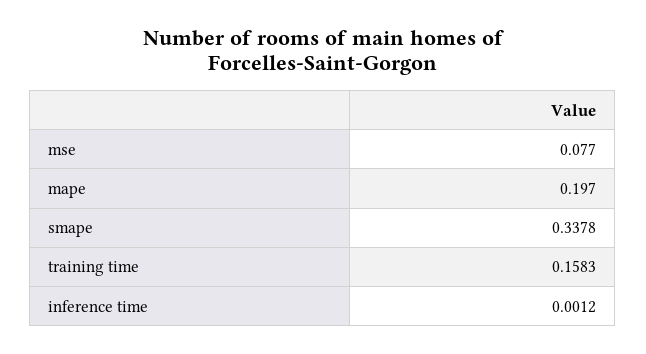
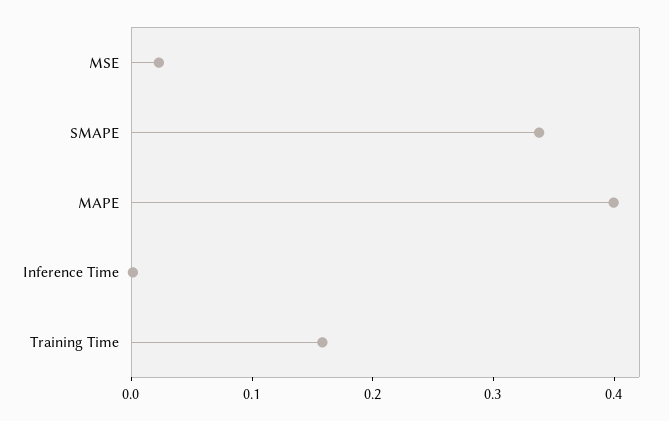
  {
-   "mse": 0.077,
+   "mse": 0.02,
-   "mape": 0.197,
+   "mape": 0.4,
    "smape": 0.3378,
    "training time": 0.1583,
    "inference time": 0.0012
  }

